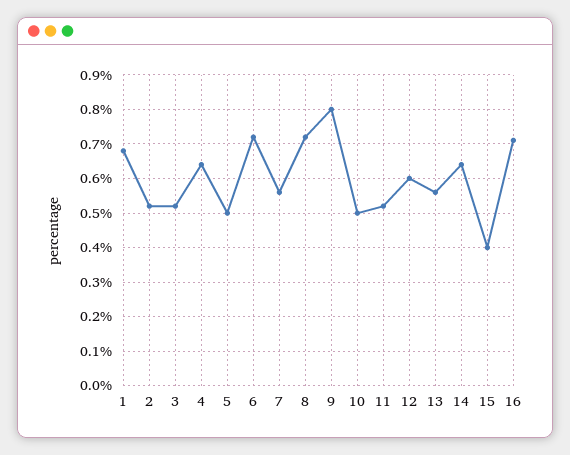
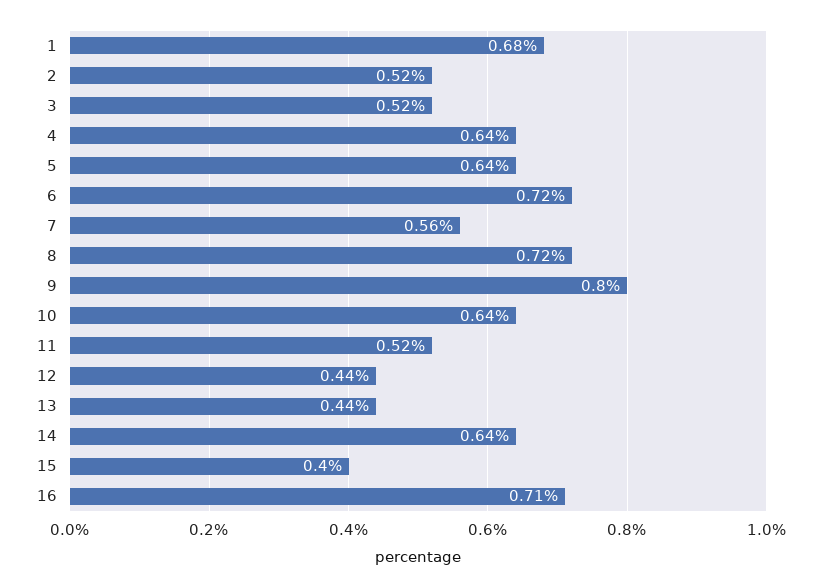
  {
    "1": 0.68,
    "2": 0.52,
    "3": 0.52,
    "4": 0.64,
-   "5": 0.5,
+   "5": 0.64,
    "6": 0.72,
    "7": 0.56,
    "8": 0.72,
    "9": 0.8,
-   "10": 0.5,
+   "10": 0.64,
    "11": 0.52,
-   "12": 0.6,
+   "12": 0.44,
-   "13": 0.55,
+   "13": 0.44,
    "14": 0.64,
    "15": 0.4,
    "16": 0.71
  }

